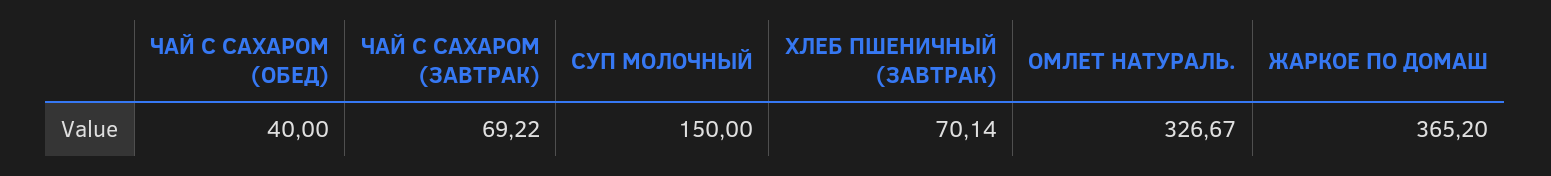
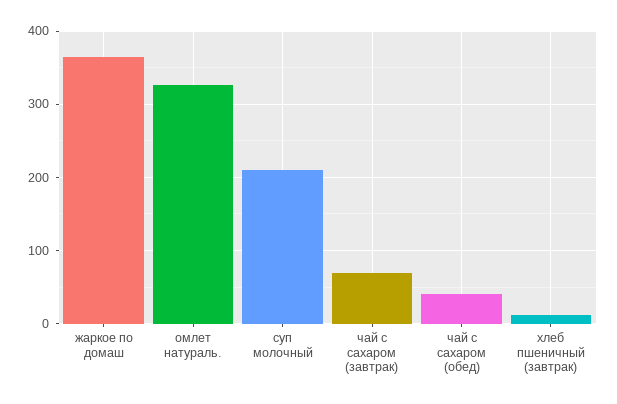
  {
    "ЧАЙ С САХАРОМ (ОБЕД)": 40,
    "ЧАЙ С САХАРОМ (ЗАВТРАК)": 69.22,
-   "СУП МОЛОЧНЫЙ": 150,
+   "СУП МОЛОЧНЫЙ": 210,
-   "ХЛЕБ ПШЕНИЧНЫЙ (ЗАВТРАК)": 70.14,
+   "ХЛЕБ ПШЕНИЧНЫЙ (ЗАВТРАК)": 10,
    "ОМЛЕТ НАТУРАЛЬ.": 326.67,
    "ЖАРКОЕ ПО ДОМАШ": 365.2
  }

